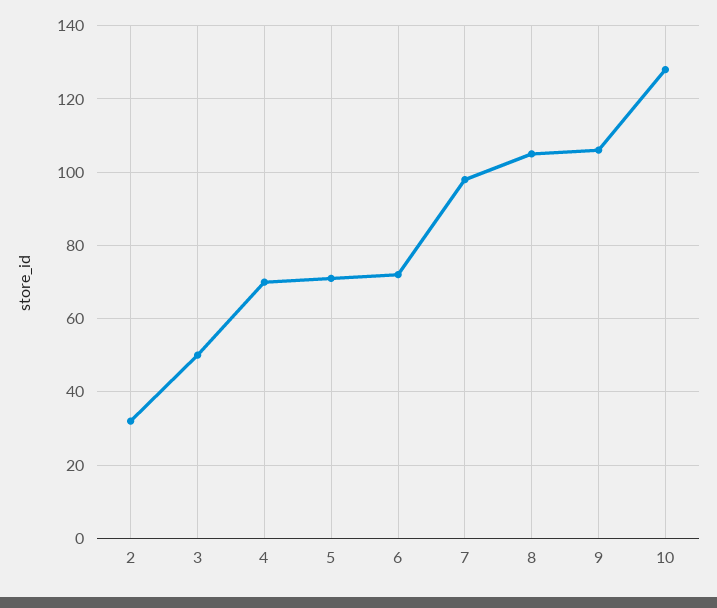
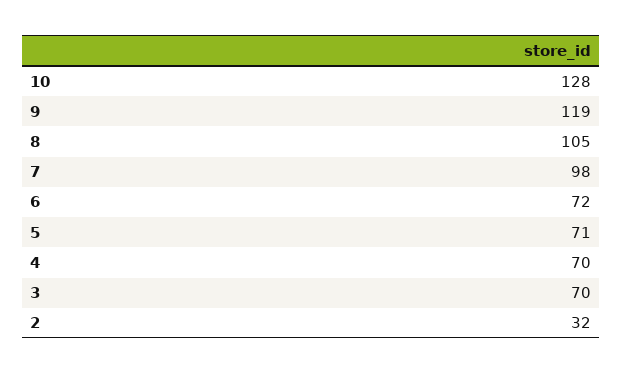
  {
    "2": 32,
-   "3": 50,
+   "3": 70,
    "4": 70,
    "5": 71,
    "6": 72,
    "7": 98,
    "8": 105,
-   "9": 105,
+   "9": 119,
    "10": 128
  }

